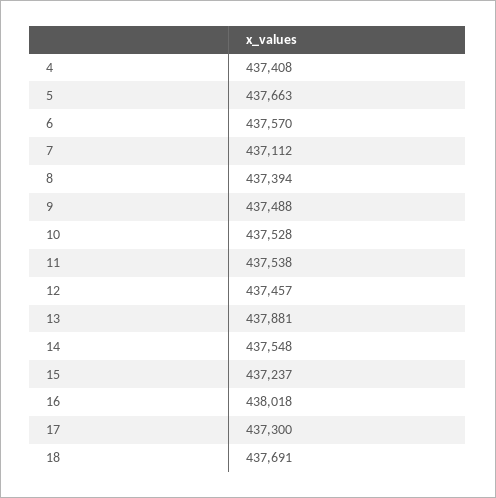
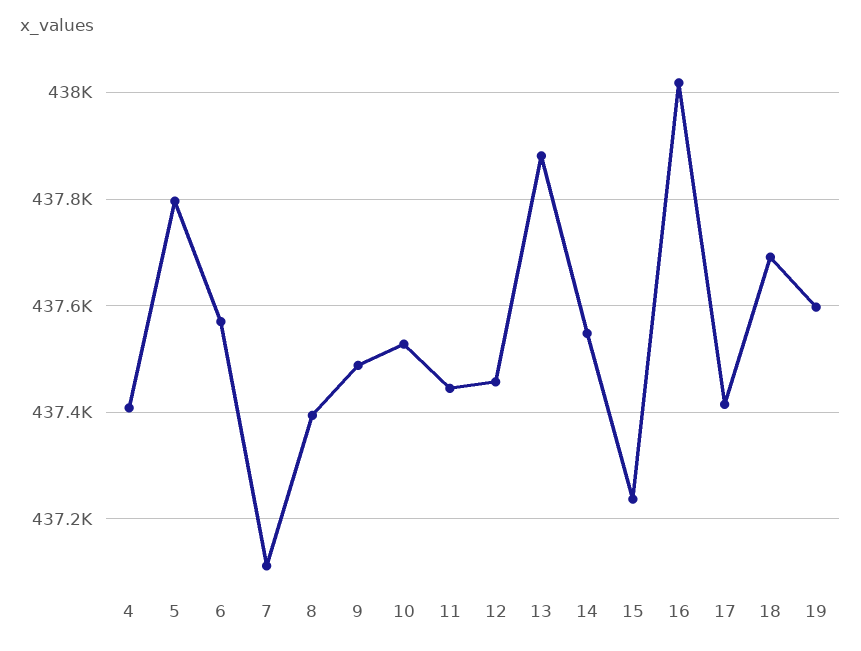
  {
    "4": 437408,
-   "5": 437663,
+   "5": 437800,
    "6": 437570,
    "7": 437112,
    "8": 437394,
    "9": 437488,
    "10": 437528,
-   "11": 437538,
+   "11": 437440,
    "12": 437457,
    "13": 437881,
    "14": 437548,
    "15": 437237,
    "16": 438018,
-   "17": 437300,
+   "17": 437420,
-   "18": 437691
+   "18": 437691,
+   "19": 437600
  }

